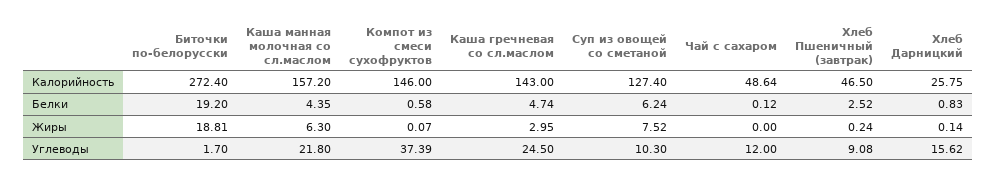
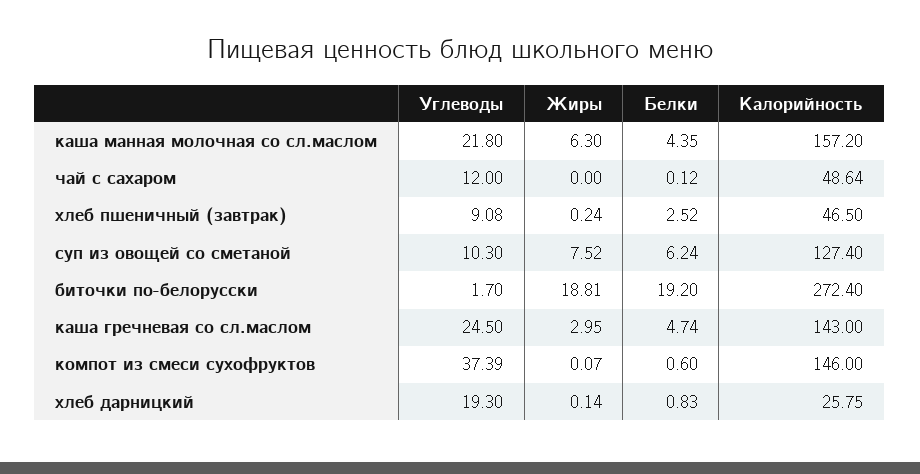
  {
    "Биточки по-белорусски": {
      "Калорийность": 272.4,
      "Белки": 19.2,
      "Жиры": 18.81,
      "Углеводы": 1.7
    },
    "Каша манная молочная со сл.маслом": {
      "Калорийность": 157.2,
      "Белки": 4.35,
      "Жиры": 6.3,
      "Углеводы": 21.8
    },
    "Компот из смеси сухофруктов": {
      "Калорийность": 146,
-     "Белки": 0.58,
+     "Белки": 0.6,
      "Жиры": 0.07,
      "Углеводы": 37.39
    },
    "Каша гречневая со сл.маслом": {
      "Калорийность": 143,
      "Белки": 4.74,
      "Жиры": 2.95,
      "Углеводы": 24.5
    },
    "Суп из овощей со сметаной": {
      "Калорийность": 127.4,
      "Белки": 6.24,
      "Жиры": 7.52,
      "Углеводы": 10.3
    },
    "Чай с сахаром": {
      "Калорийность": 48.64,
      "Белки": 0.12,
      "Жиры": 0,
      "Углеводы": 12
    },
    "Хлеб Пшеничный (завтрак)": {
      "Калорийность": 46.5,
      "Белки": 2.52,
      "Жиры": 0.24,
      "Углеводы": 9.08
    },
    "Хлеб Дарницкий": {
      "Калорийность": 25.75,
      "Белки": 0.83,
      "Жиры": 0.14,
-     "Углеводы": 15.62
+     "Углеводы": 19.3
    }
  }

